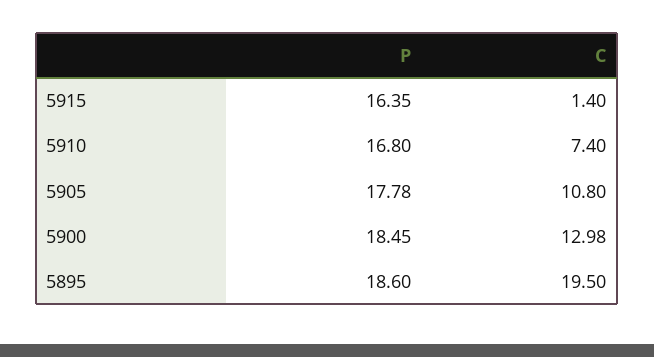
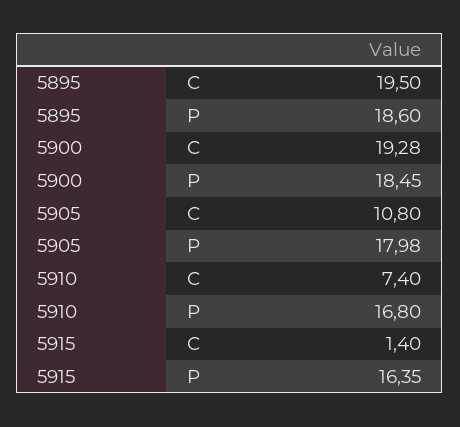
  {
    "P": {
      "5915": 16.35,
      "5910": 16.8,
-     "5905": 17.78,
+     "5905": 17.98,
      "5900": 18.45,
      "5895": 18.6
    },
    "C": {
      "5915": 1.4,
      "5910": 7.4,
      "5905": 10.8,
-     "5900": 12.98,
+     "5900": 19.28,
      "5895": 19.5
    }
  }

